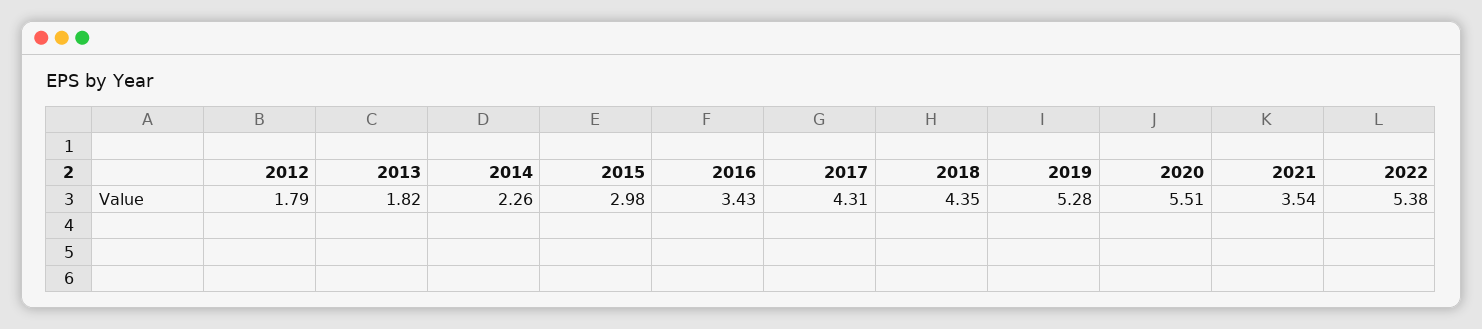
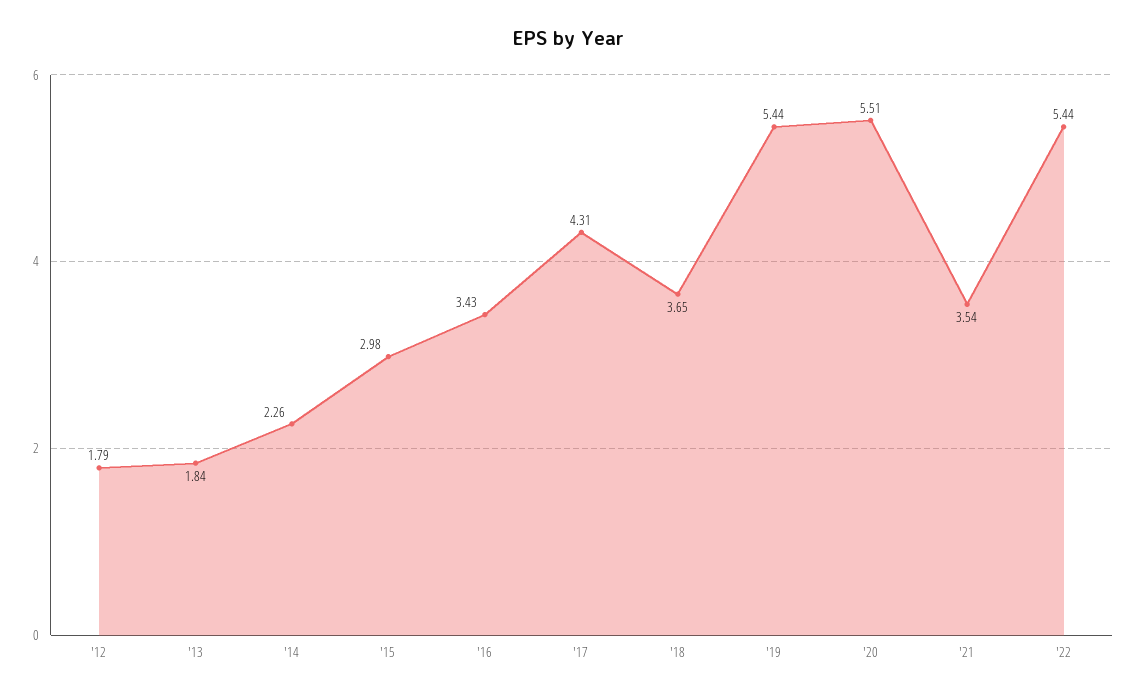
  {
    "2012": 1.79,
-   "2013": 1.82,
+   "2013": 1.84,
    "2014": 2.26,
    "2015": 2.98,
    "2016": 3.43,
    "2017": 4.31,
-   "2018": 4.35,
+   "2018": 3.65,
-   "2019": 5.28,
+   "2019": 5.44,
    "2020": 5.51,
    "2021": 3.54,
-   "2022": 5.38
+   "2022": 5.44
  }

